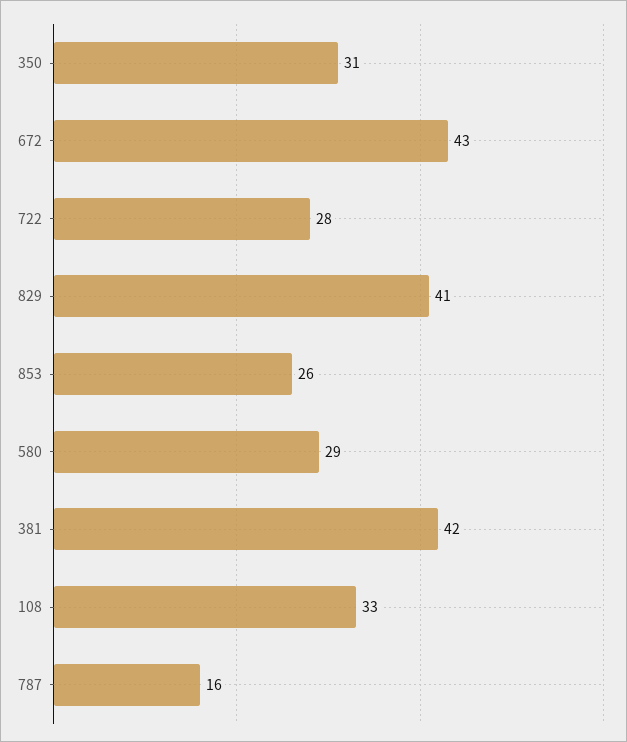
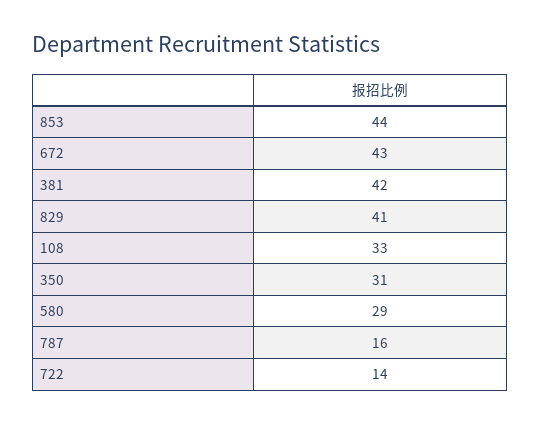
  {
    "350": 31,
    "672": 43,
-   "722": 28,
+   "722": 14,
    "829": 41,
-   "853": 26,
+   "853": 44,
    "580": 29,
    "381": 42,
    "108": 33,
    "787": 16
  }

